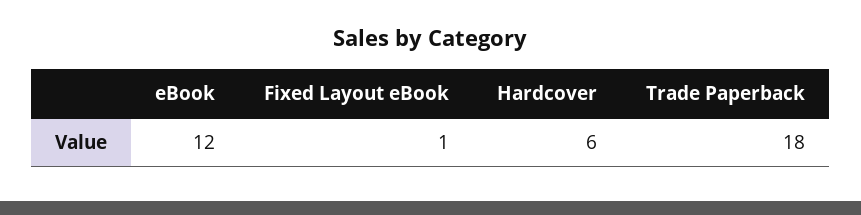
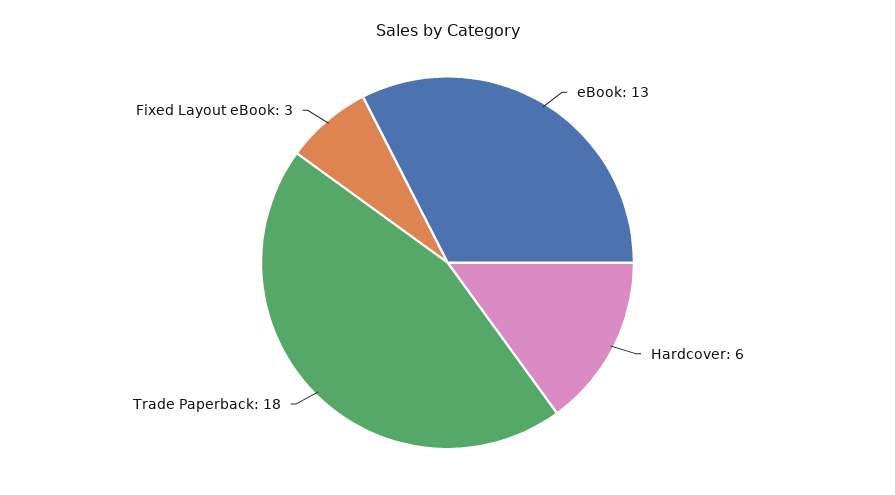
  {
-   "eBook": 12,
+   "eBook": 13,
-   "Fixed Layout eBook": 1,
+   "Fixed Layout eBook": 3,
    "Hardcover": 6,
    "Trade Paperback": 18
  }

